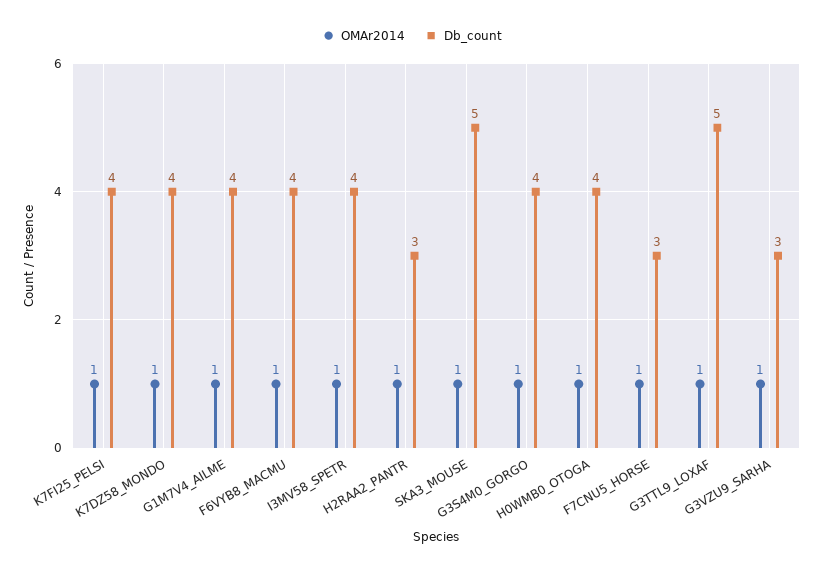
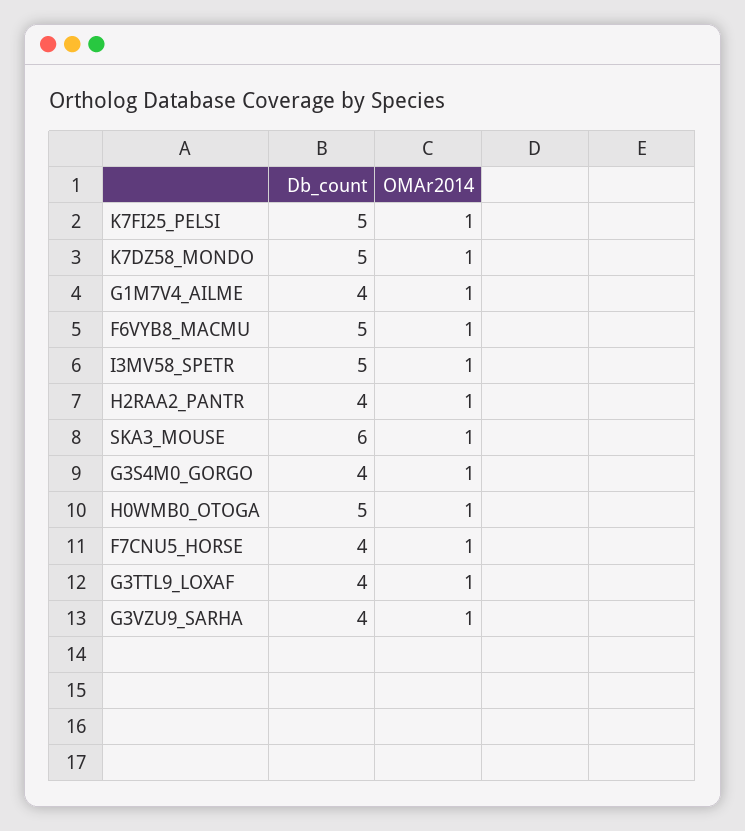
  {
    "OMAr2014": {
      "K7FI25_PELSI": 1,
      "K7DZ58_MONDO": 1,
      "G1M7V4_AILME": 1,
      "F6VYB8_MACMU": 1,
      "I3MV58_SPETR": 1,
      "H2RAA2_PANTR": 1,
      "SKA3_MOUSE": 1,
      "G3S4M0_GORGO": 1,
      "H0WMB0_OTOGA": 1,
      "F7CNU5_HORSE": 1,
      "G3TTL9_LOXAF": 1,
      "G3VZU9_SARHA": 1
    },
    "Db_count": {
-     "K7FI25_PELSI": 4,
+     "K7FI25_PELSI": 5,
-     "K7DZ58_MONDO": 4,
+     "K7DZ58_MONDO": 5,
      "G1M7V4_AILME": 4,
-     "F6VYB8_MACMU": 4,
+     "F6VYB8_MACMU": 5,
-     "I3MV58_SPETR": 4,
+     "I3MV58_SPETR": 5,
-     "H2RAA2_PANTR": 3,
+     "H2RAA2_PANTR": 4,
-     "SKA3_MOUSE": 5,
+     "SKA3_MOUSE": 6,
      "G3S4M0_GORGO": 4,
-     "H0WMB0_OTOGA": 4,
+     "H0WMB0_OTOGA": 5,
-     "F7CNU5_HORSE": 3,
+     "F7CNU5_HORSE": 4,
-     "G3TTL9_LOXAF": 5,
+     "G3TTL9_LOXAF": 4,
-     "G3VZU9_SARHA": 3
+     "G3VZU9_SARHA": 4
    }
  }

